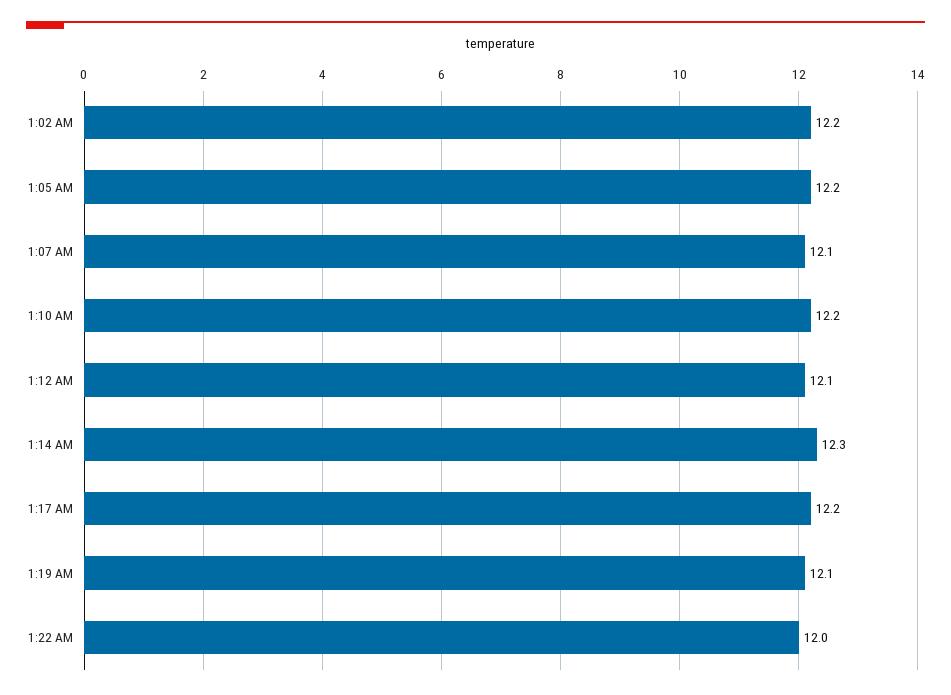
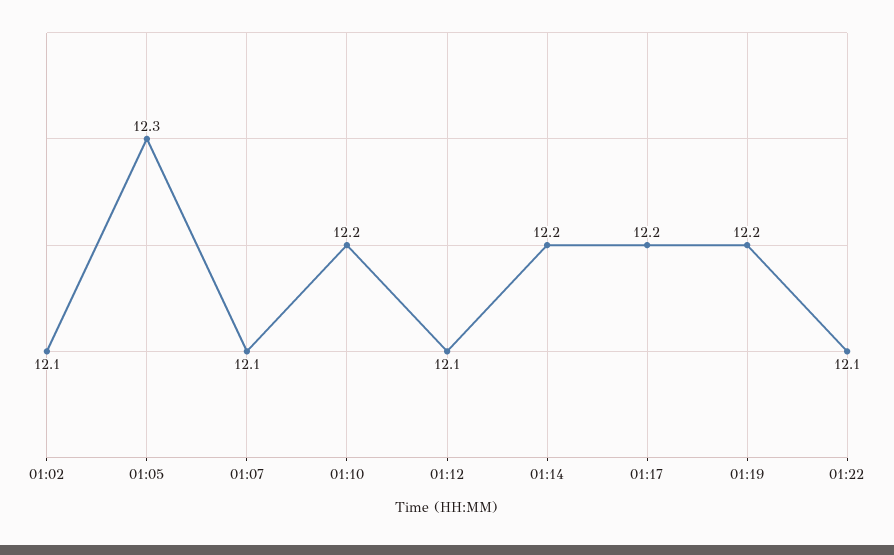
  {
-   "1:02 AM": 12.2,
+   "1:02 AM": 12.1,
-   "1:05 AM": 12.2,
+   "1:05 AM": 12.3,
    "1:07 AM": 12.1,
    "1:10 AM": 12.2,
    "1:12 AM": 12.1,
-   "1:14 AM": 12.3,
+   "1:14 AM": 12.2,
    "1:17 AM": 12.2,
-   "1:19 AM": 12.1,
+   "1:19 AM": 12.2,
-   "1:22 AM": 12
+   "1:22 AM": 12.1
  }

